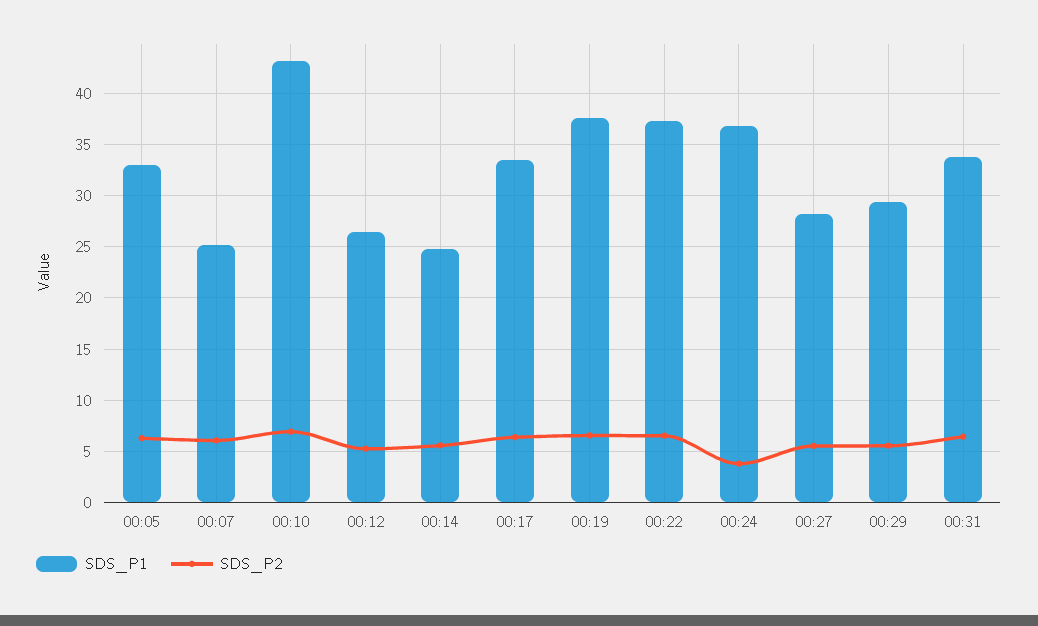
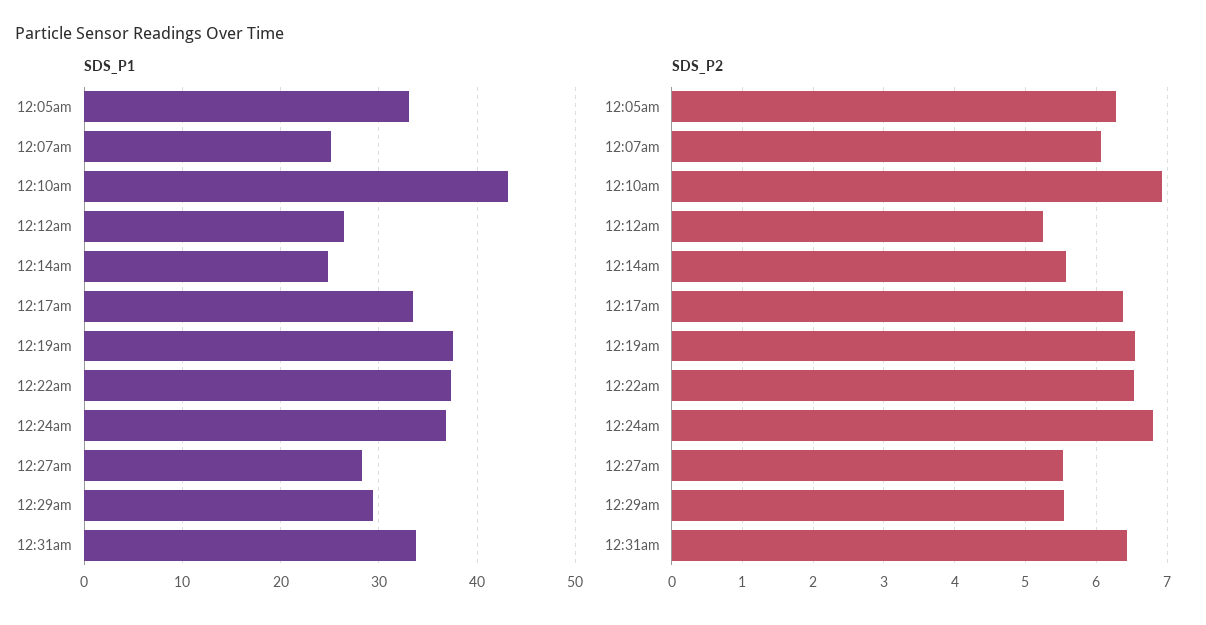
  {
    "SDS_P1": {
      "00:05": 33,
      "00:07": 25,
      "00:10": 43,
      "00:12": 26,
      "00:14": 25,
      "00:17": 33,
      "00:19": 38,
      "00:22": 37,
      "00:24": 37,
      "00:27": 28,
      "00:29": 29,
      "00:31": 34
    },
    "SDS_P2": {
      "00:05": 6.3,
      "00:07": 6.1,
      "00:10": 6.9,
      "00:12": 5.3,
      "00:14": 5.6,
      "00:17": 6.4,
      "00:19": 6.6,
      "00:22": 6.5,
-     "00:24": 4,
+     "00:24": 6.8,
      "00:27": 5.5,
      "00:29": 5.6,
      "00:31": 6.4
    }
  }

